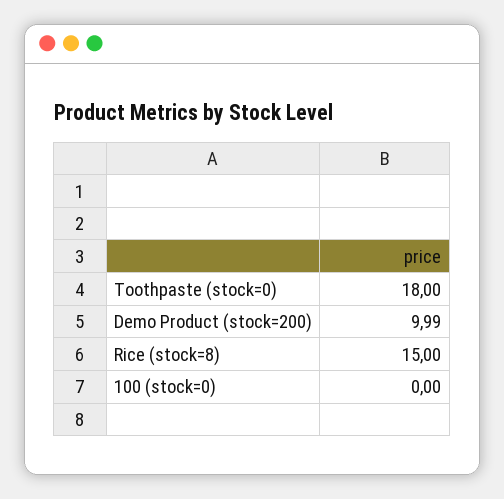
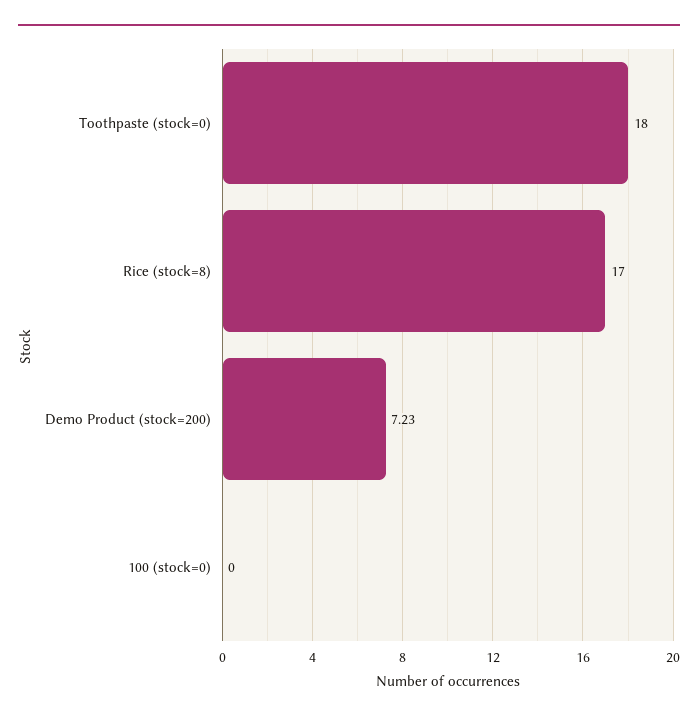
  {
    "Toothpaste (stock=0)": 18,
-   "Demo Product (stock=200)": 9.99,
+   "Demo Product (stock=200)": 7.23,
-   "Rice (stock=8)": 15,
+   "Rice (stock=8)": 17,
    "100 (stock=0)": 0
  }

